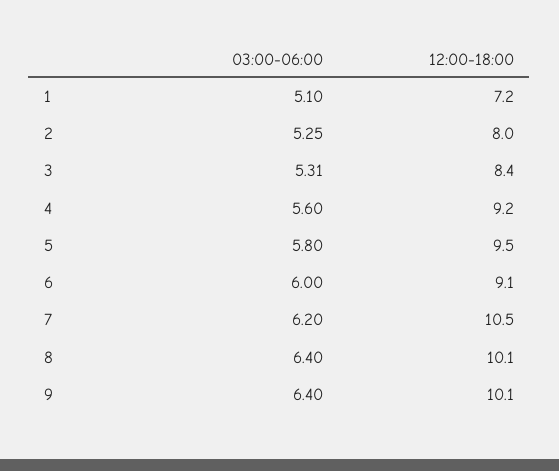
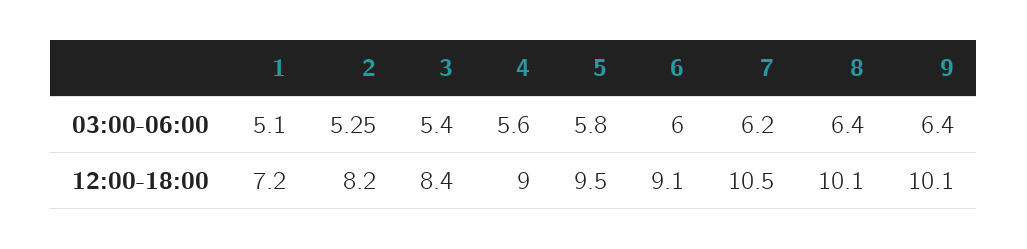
  {
    "03:00-06:00": {
      "1": 5.1,
      "2": 5.25,
-     "3": 5.31,
+     "3": 5.4,
      "4": 5.6,
      "5": 5.8,
      "6": 6,
      "7": 6.2,
      "8": 6.4,
      "9": 6.4
    },
    "12:00-18:00": {
      "1": 7.2,
-     "2": 8,
+     "2": 8.2,
      "3": 8.4,
-     "4": 9.2,
+     "4": 9,
      "5": 9.5,
      "6": 9.1,
      "7": 10.5,
      "8": 10.1,
      "9": 10.1
    }
  }

